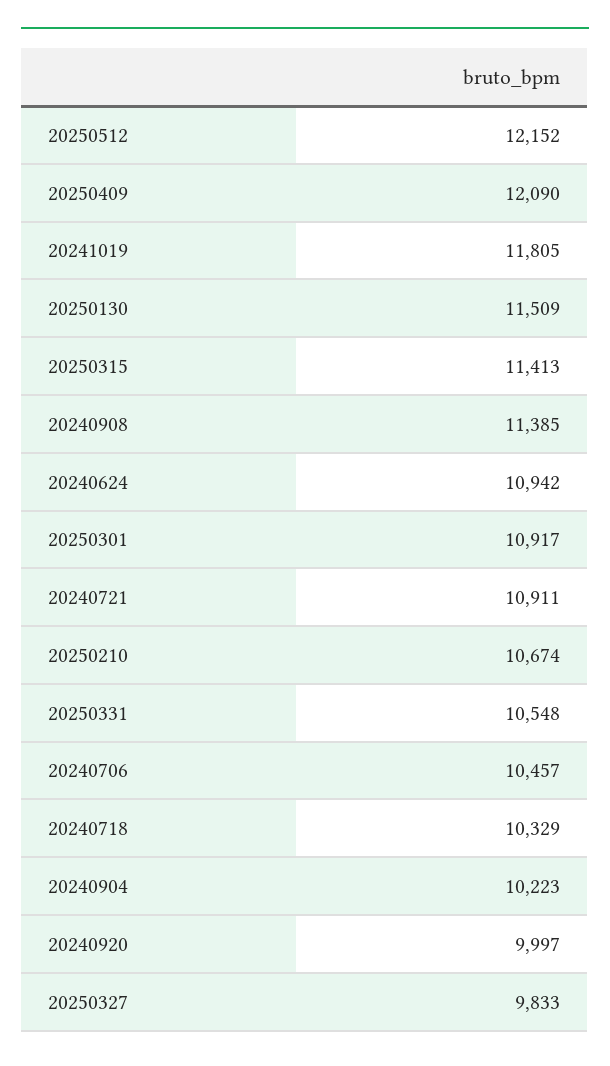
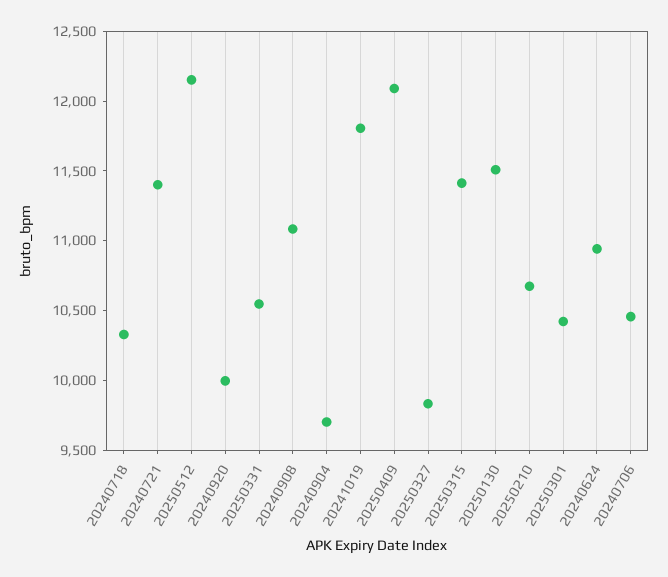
  {
    "20250512": 12152,
    "20250409": 12090,
    "20241019": 11805,
    "20250130": 11509,
    "20250315": 11413,
-   "20240908": 11385,
+   "20240908": 11100,
    "20240624": 10942,
-   "20250301": 10917,
+   "20250301": 10400,
-   "20240721": 10911,
+   "20240721": 11400,
    "20250210": 10674,
    "20250331": 10548,
    "20240706": 10457,
    "20240718": 10329,
-   "20240904": 10223,
+   "20240904": 9700,
    "20240920": 9997,
    "20250327": 9833
  }

